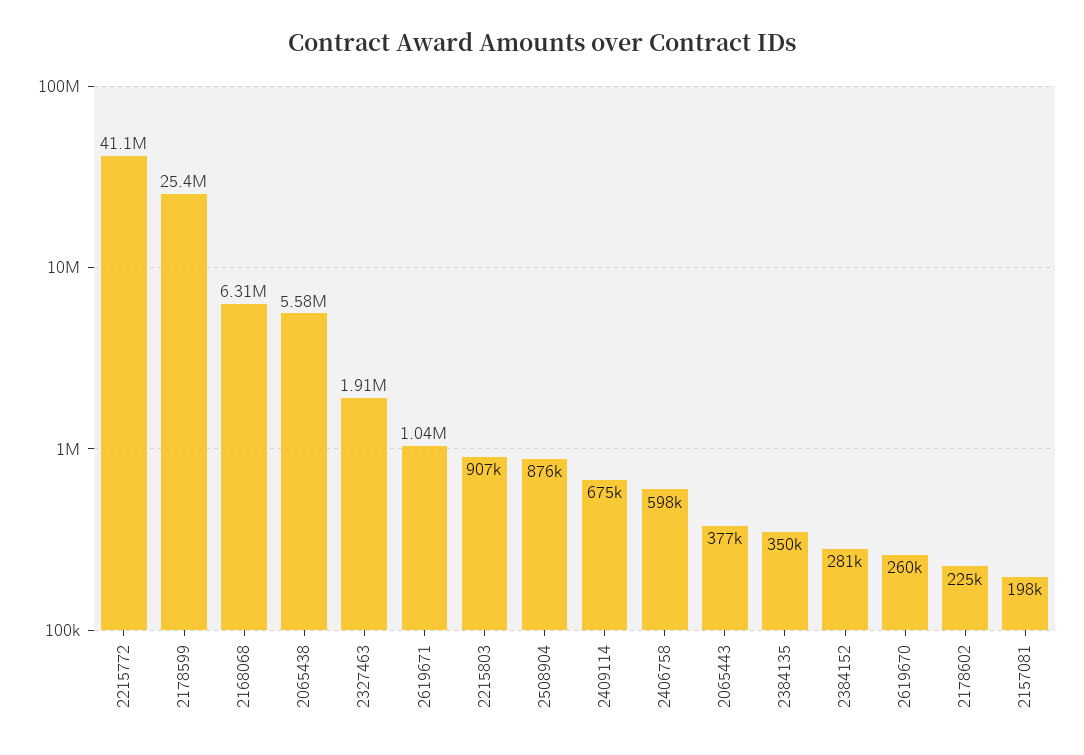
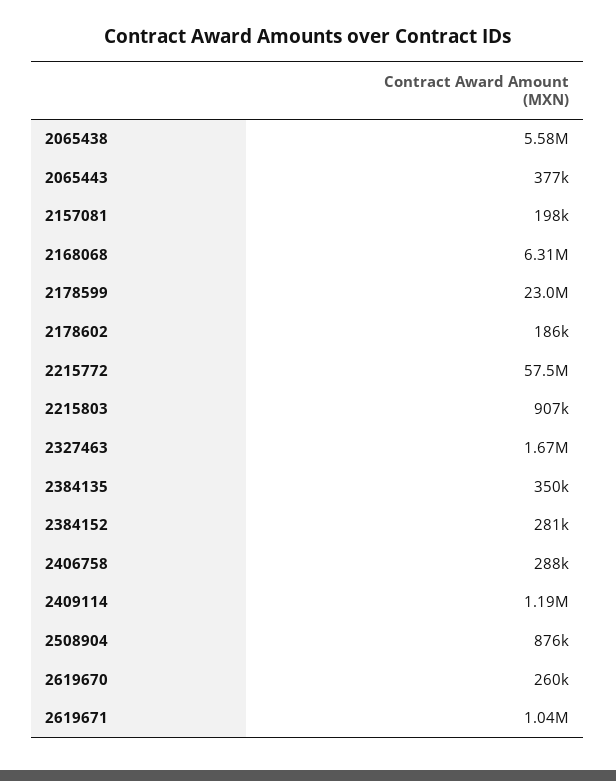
  {
-   "2215772": 41100000,
+   "2215772": 57500000,
-   "2178599": 25400000,
+   "2178599": 23000000,
    "2168068": 6310000,
    "2065438": 5580000,
-   "2327463": 1910000,
+   "2327463": 1670000,
    "2619671": 1040000,
    "2215803": 907000,
    "2508904": 876000,
-   "2409114": 675000,
+   "2409114": 1190000,
-   "2406758": 598000,
+   "2406758": 288000,
    "2065443": 377000,
    "2384135": 350000,
    "2384152": 281000,
    "2619670": 260000,
-   "2178602": 225000,
+   "2178602": 186000,
    "2157081": 198000
  }

